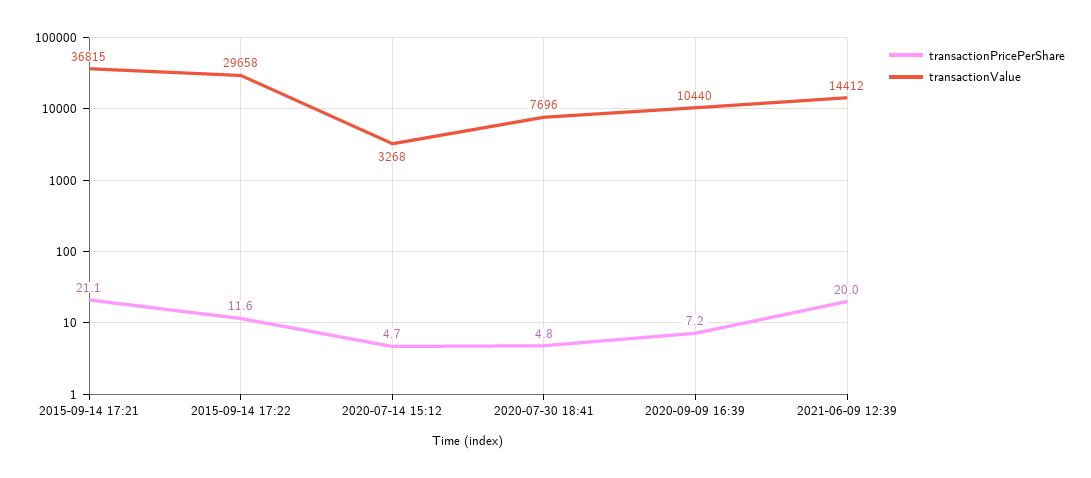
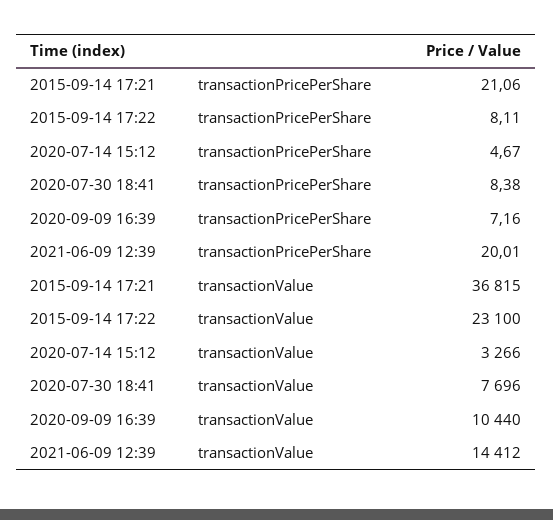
  {
    "transactionPricePerShare": {
      "2015-09-14 17:21": 21.06,
-     "2015-09-14 17:22": 11.6,
+     "2015-09-14 17:22": 8.11,
      "2020-07-14 15:12": 4.67,
-     "2020-07-30 18:41": 4.8,
+     "2020-07-30 18:41": 8.38,
      "2020-09-09 16:39": 7.16,
      "2021-06-09 12:39": 20.01
    },
    "transactionValue": {
      "2015-09-14 17:21": 36815,
-     "2015-09-14 17:22": 29658,
+     "2015-09-14 17:22": 23100,
-     "2020-07-14 15:12": 3268,
+     "2020-07-14 15:12": 3266,
      "2020-07-30 18:41": 7696,
      "2020-09-09 16:39": 10440,
      "2021-06-09 12:39": 14412
    }
  }

